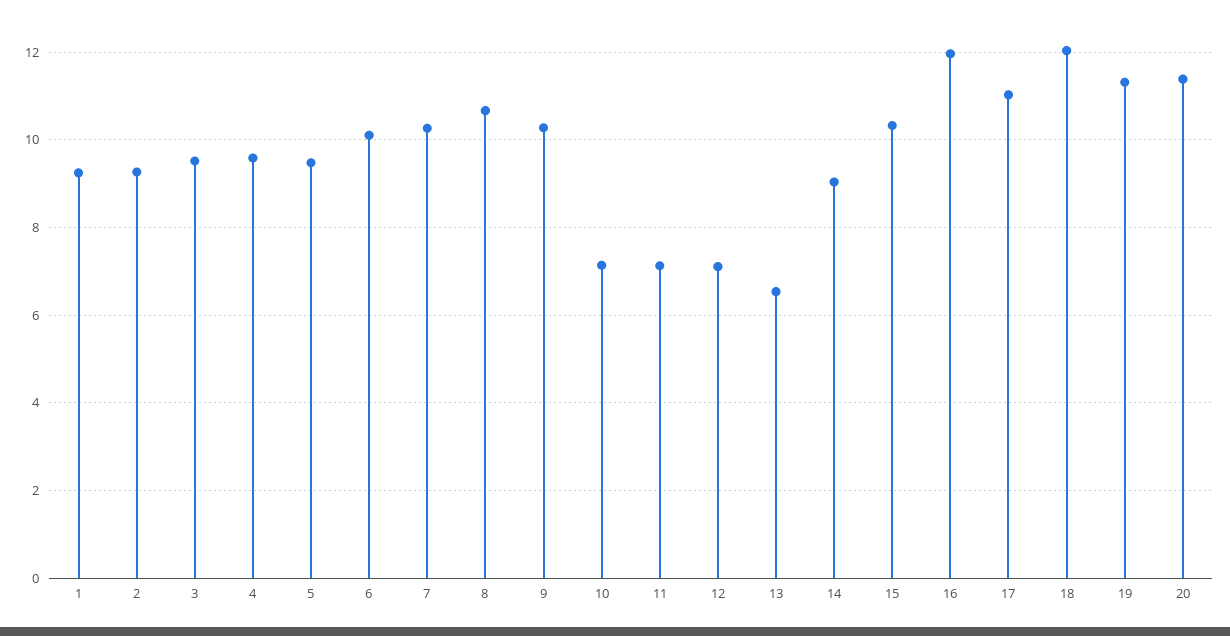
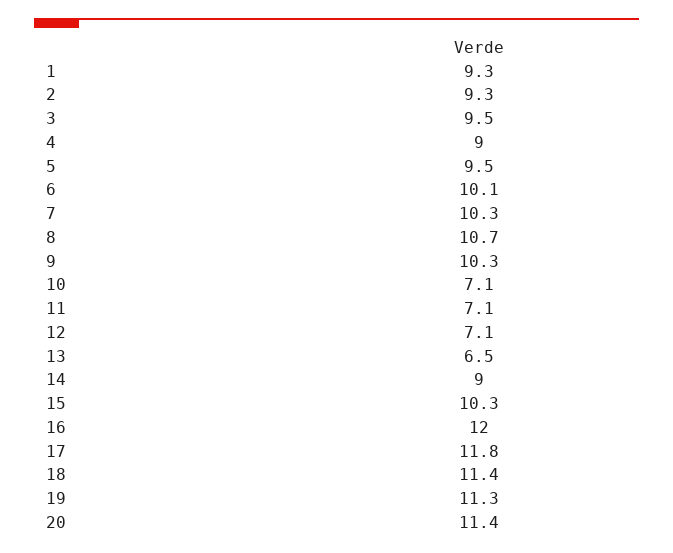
  {
    "1": 9.3,
    "2": 9.3,
    "3": 9.5,
-   "4": 9.6,
+   "4": 9,
    "5": 9.5,
    "6": 10.1,
    "7": 10.3,
    "8": 10.7,
    "9": 10.3,
    "10": 7.1,
    "11": 7.1,
    "12": 7.1,
    "13": 6.5,
    "14": 9,
    "15": 10.3,
    "16": 12,
-   "17": 11,
+   "17": 11.8,
-   "18": 12,
+   "18": 11.4,
    "19": 11.3,
    "20": 11.4
  }

